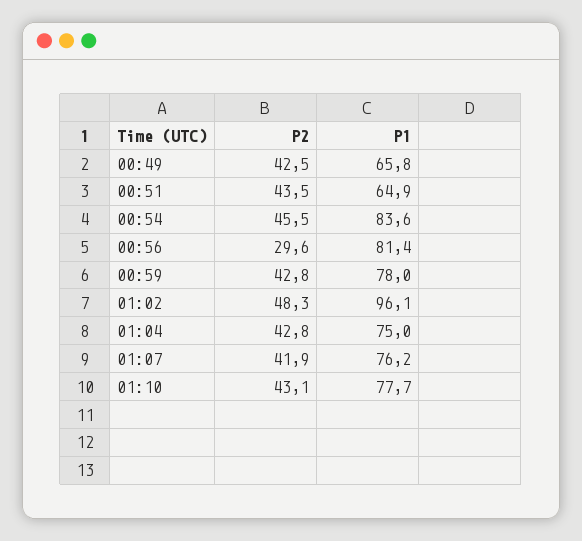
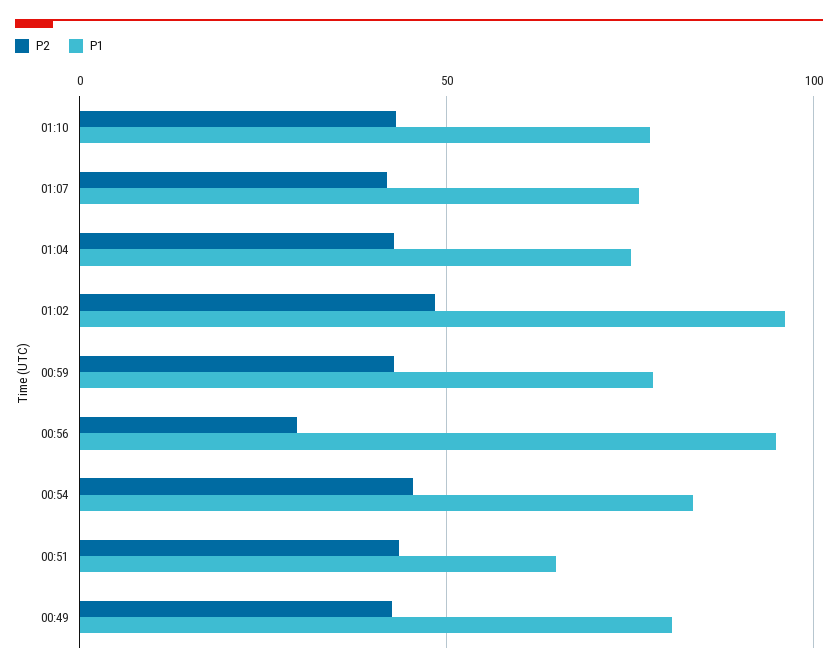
  {
    "P2": {
      "00:49": 42.5,
      "00:51": 43.5,
      "00:54": 45.5,
      "00:56": 29.6,
      "00:59": 42.8,
      "01:02": 48.3,
      "01:04": 42.8,
      "01:07": 41.9,
      "01:10": 43.1
    },
    "P1": {
-     "00:49": 65.8,
+     "00:49": 80,
      "00:51": 64.9,
      "00:54": 83.6,
-     "00:56": 81.4,
+     "00:56": 95,
      "00:59": 78,
      "01:02": 96.1,
      "01:04": 75,
      "01:07": 76.2,
      "01:10": 77.7
    }
  }

